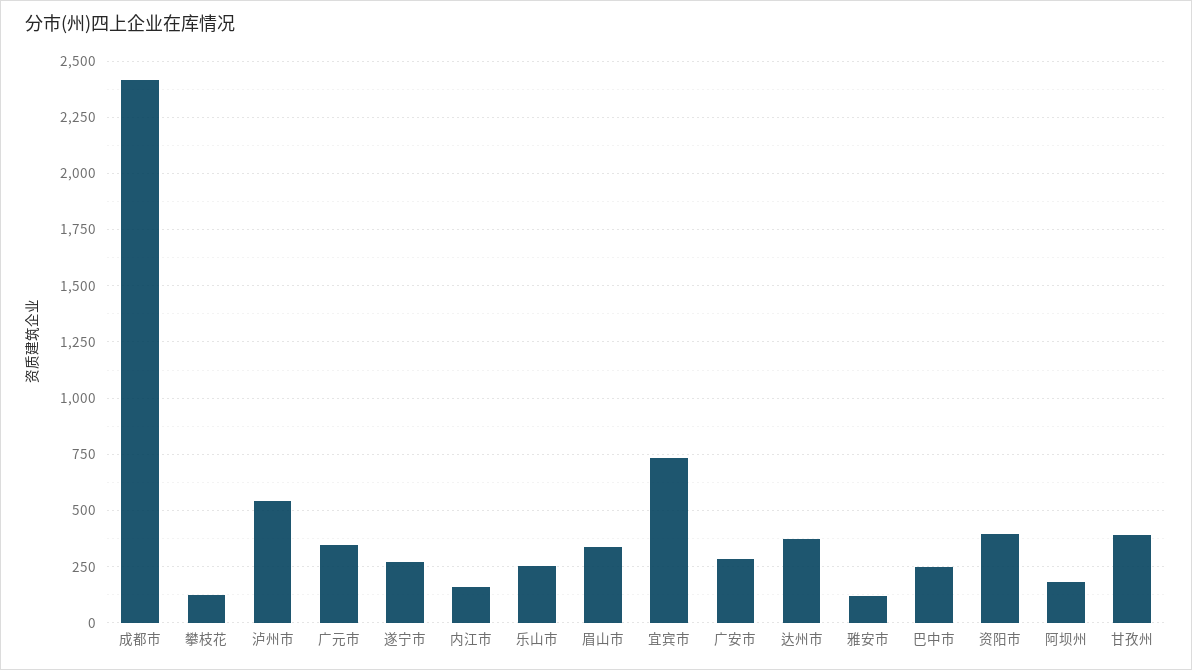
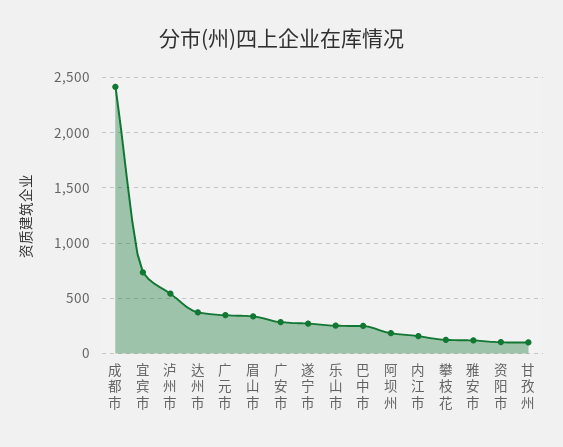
  {
    "成都市": 2400,
    "攀枝花": 100,
    "泸州市": 550,
    "广元市": 350,
    "遂宁市": 250,
    "内江市": 150,
    "乐山市": 250,
    "眉山市": 350,
    "宜宾市": 750,
    "广安市": 300,
    "达州市": 350,
    "雅安市": 100,
    "巴中市": 250,
-   "资阳市": 400,
+   "资阳市": 100,
    "阿坝州": 200,
-   "甘孜州": 400
+   "甘孜州": 100
  }

